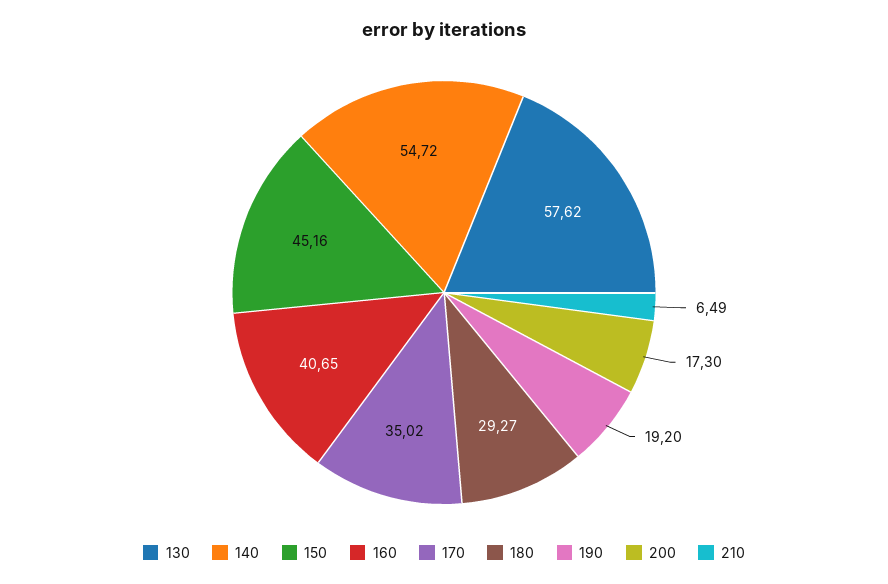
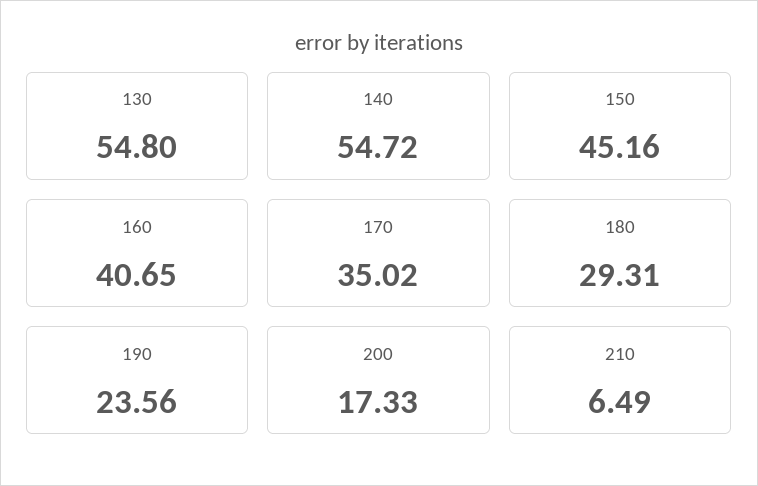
  {
-   "130": 57.62,
+   "130": 54.8,
    "140": 54.72,
    "150": 45.16,
    "160": 40.65,
    "170": 35.02,
-   "180": 29.27,
+   "180": 29.31,
-   "190": 19.2,
+   "190": 23.56,
-   "200": 17.3,
+   "200": 17.33,
    "210": 6.49
  }

